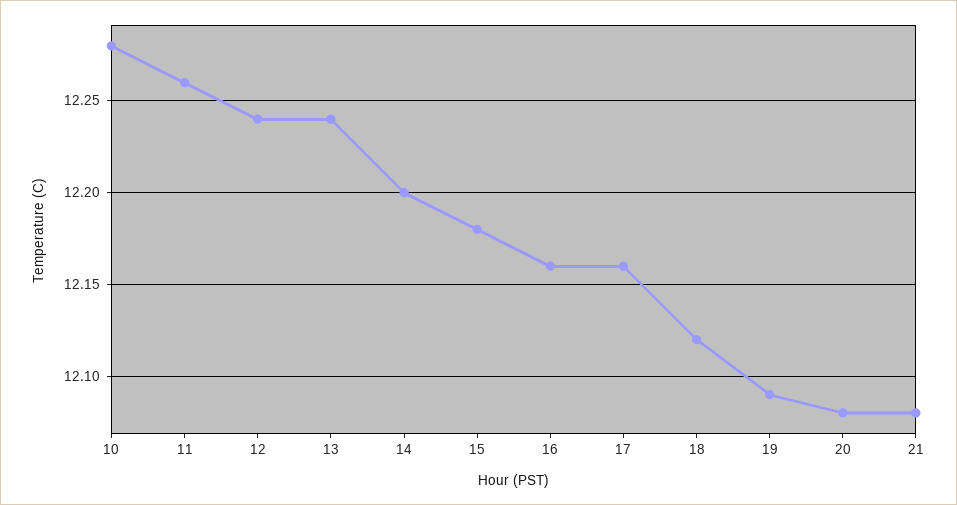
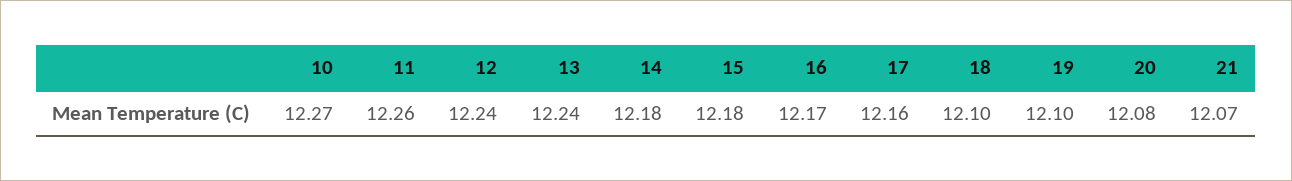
  {
-   "10": 12.28,
+   "10": 12.27,
    "11": 12.26,
    "12": 12.24,
    "13": 12.24,
-   "14": 12.2,
+   "14": 12.18,
    "15": 12.18,
-   "16": 12.16,
+   "16": 12.17,
    "17": 12.16,
-   "18": 12.12,
+   "18": 12.1,
-   "19": 12.09,
+   "19": 12.1,
    "20": 12.08,
-   "21": 12.08
+   "21": 12.07
  }

